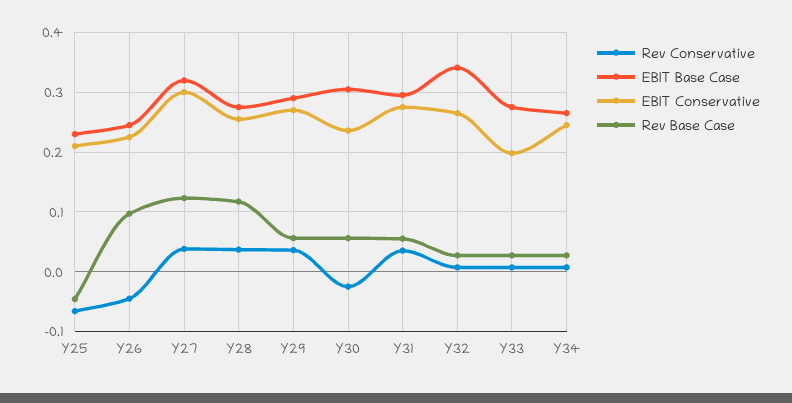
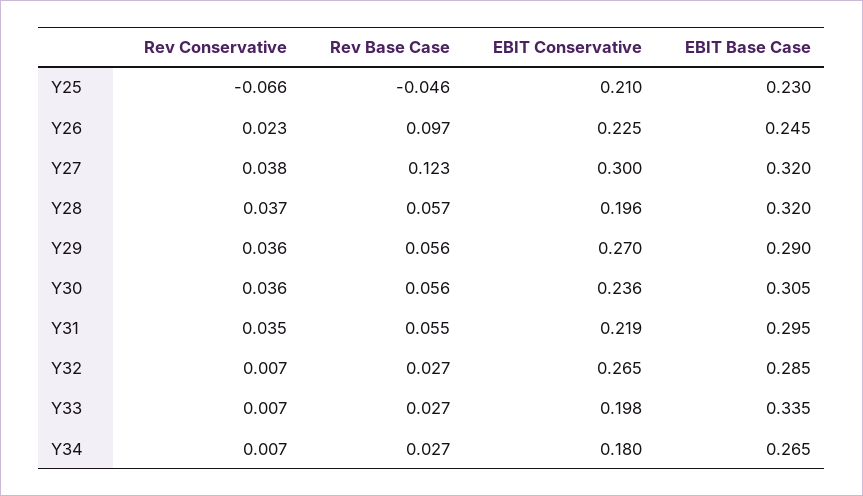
  {
    "Rev Conservative": {
      "Y25": -0.066,
-     "Y26": -0.04,
+     "Y26": 0.023,
      "Y27": 0.038,
      "Y28": 0.037,
      "Y29": 0.036,
-     "Y30": -0.02,
+     "Y30": 0.036,
      "Y31": 0.035,
      "Y32": 0.007,
      "Y33": 0.007,
      "Y34": 0.007
    },
    "EBIT Base Case": {
      "Y25": 0.23,
      "Y26": 0.245,
      "Y27": 0.32,
-     "Y28": 0.28,
+     "Y28": 0.32,
      "Y29": 0.29,
      "Y30": 0.305,
      "Y31": 0.295,
-     "Y32": 0.34,
+     "Y32": 0.285,
-     "Y33": 0.28,
+     "Y33": 0.335,
      "Y34": 0.265
    },
    "EBIT Conservative": {
      "Y25": 0.21,
      "Y26": 0.225,
      "Y27": 0.3,
-     "Y28": 0.26,
+     "Y28": 0.196,
      "Y29": 0.27,
      "Y30": 0.236,
-     "Y31": 0.28,
+     "Y31": 0.219,
      "Y32": 0.265,
      "Y33": 0.198,
-     "Y34": 0.24
+     "Y34": 0.18
    },
    "Rev Base Case": {
      "Y25": -0.046,
      "Y26": 0.097,
      "Y27": 0.123,
-     "Y28": 0.12,
+     "Y28": 0.057,
      "Y29": 0.056,
      "Y30": 0.056,
      "Y31": 0.055,
      "Y32": 0.027,
      "Y33": 0.027,
      "Y34": 0.027
    }
  }

